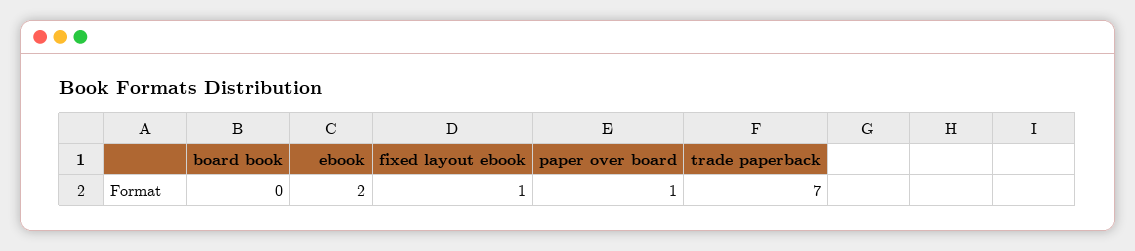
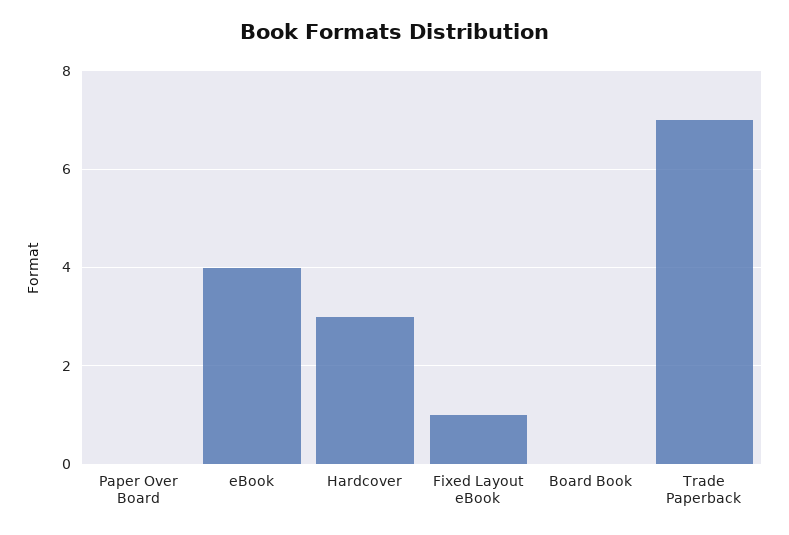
  {
    "board book": 0,
-   "ebook": 2,
+   "ebook": 4,
    "fixed layout ebook": 1,
-   "paper over board": 1,
+   "paper over board": 0,
-   "trade paperback": 7
+   "trade paperback": 7,
+   "Hardcover": 3
  }

